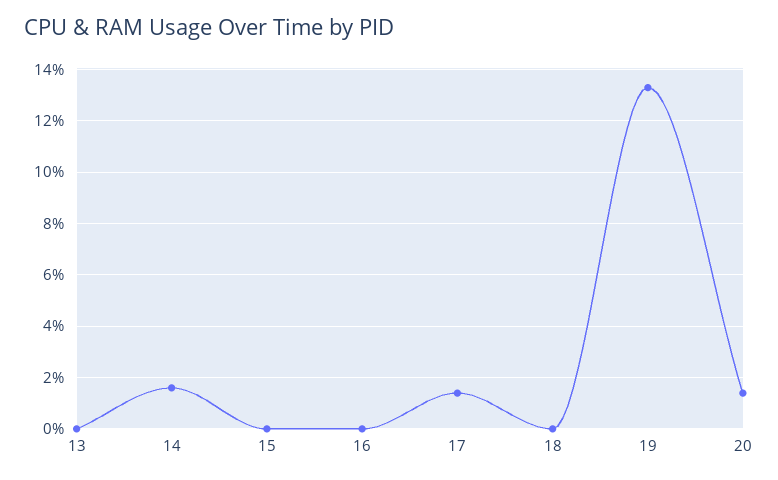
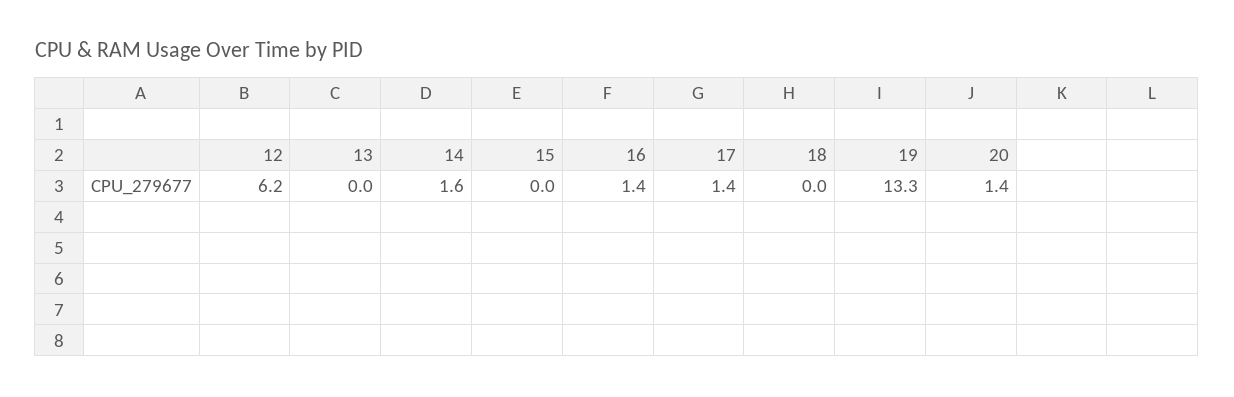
  {
    "13": 0,
    "14": 1.6,
    "15": 0,
-   "16": 0,
+   "16": 1.4,
    "17": 1.4,
    "18": 0,
    "19": 13.3,
-   "20": 1.4
+   "20": 1.4,
+   "12": 6.2
  }

